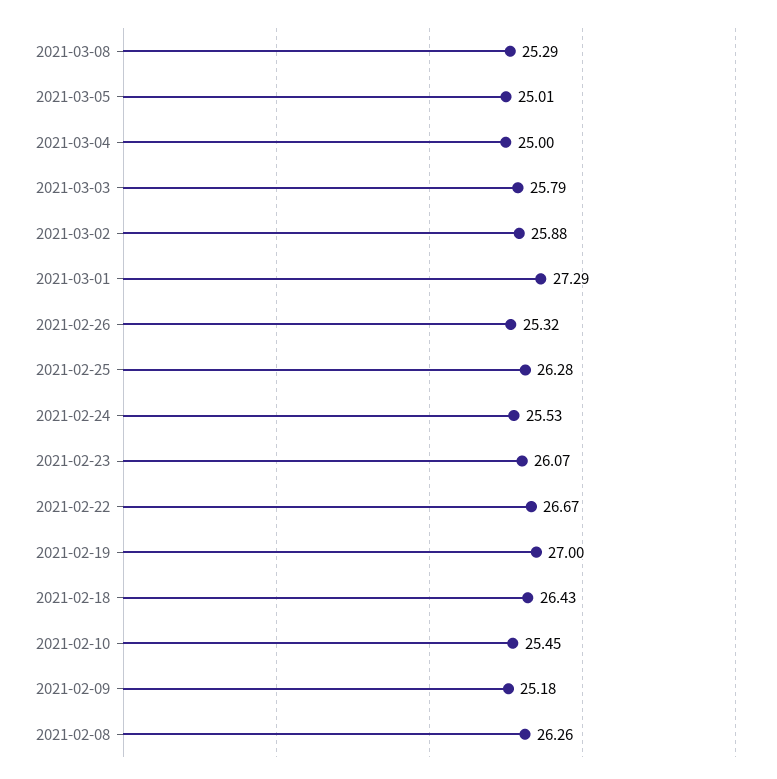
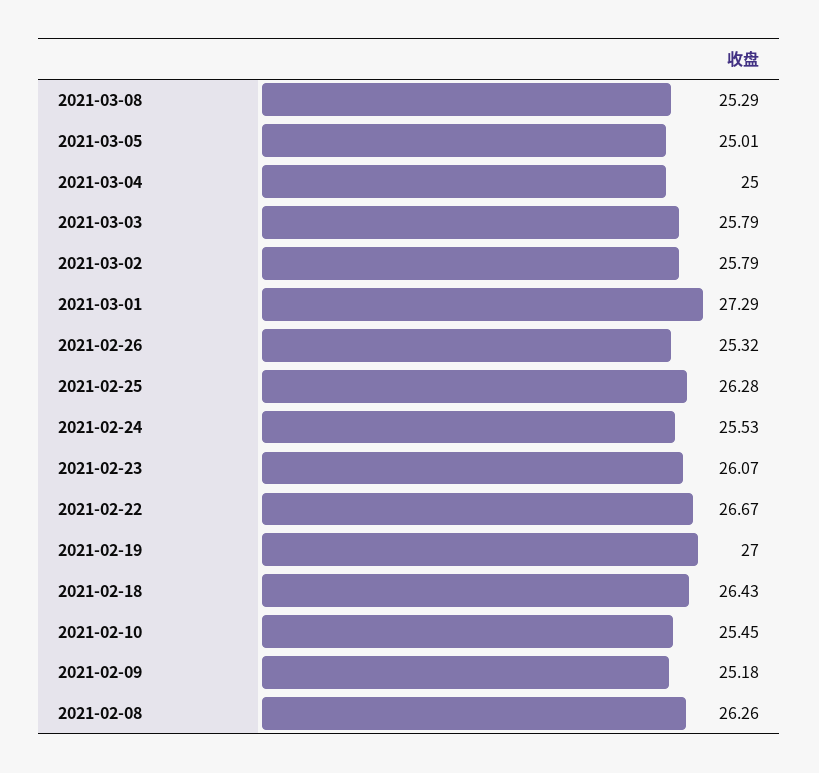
  {
    "2021-03-08": 25.29,
    "2021-03-05": 25.01,
    "2021-03-04": 25,
    "2021-03-03": 25.79,
-   "2021-03-02": 25.88,
+   "2021-03-02": 25.79,
    "2021-03-01": 27.29,
    "2021-02-26": 25.32,
    "2021-02-25": 26.28,
    "2021-02-24": 25.53,
    "2021-02-23": 26.07,
    "2021-02-22": 26.67,
    "2021-02-19": 27,
    "2021-02-18": 26.43,
    "2021-02-10": 25.45,
    "2021-02-09": 25.18,
    "2021-02-08": 26.26
  }

